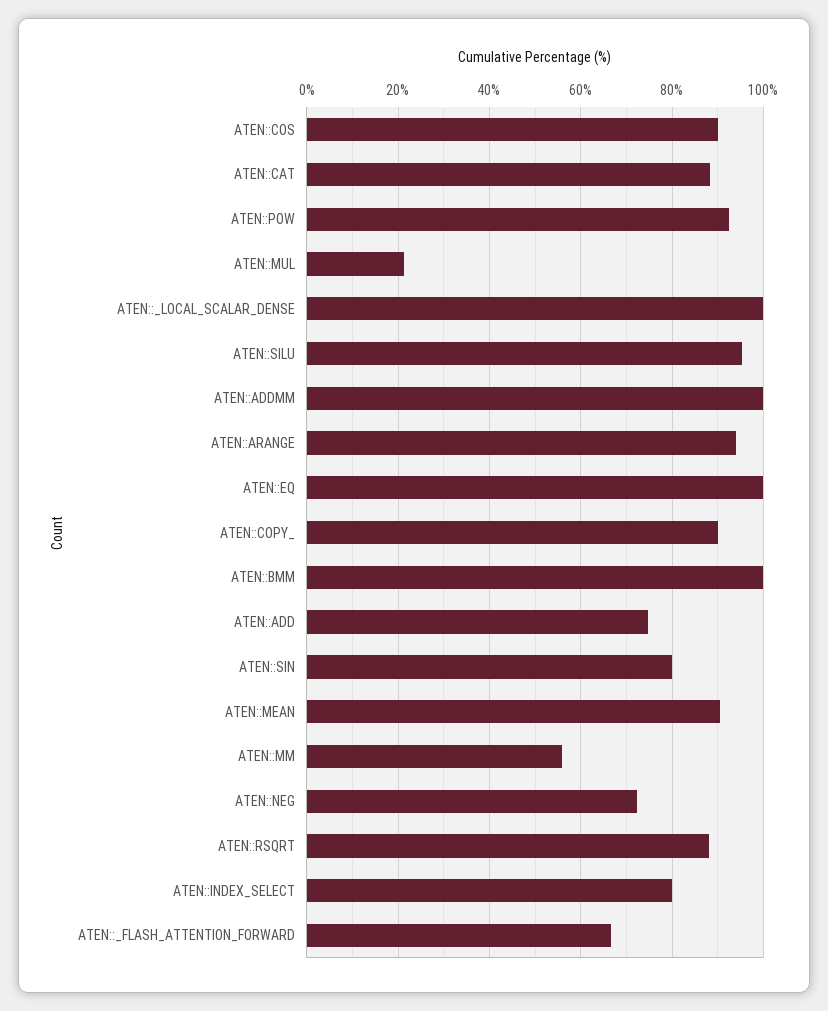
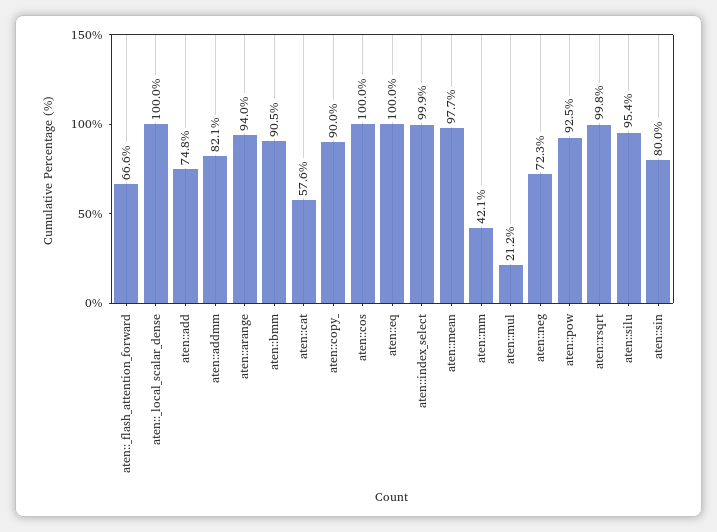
  {
-   "ATEN::COS": 90,
+   "ATEN::COS": 100,
-   "ATEN::CAT": 88,
+   "ATEN::CAT": 57.6,
    "ATEN::POW": 92.5,
    "ATEN::MUL": 21.2,
    "ATEN::_LOCAL_SCALAR_DENSE": 100,
    "ATEN::SILU": 95.4,
-   "ATEN::ADDMM": 100,
+   "ATEN::ADDMM": 82.1,
    "ATEN::ARANGE": 94,
    "ATEN::EQ": 100,
    "ATEN::COPY_": 90,
-   "ATEN::BMM": 100,
+   "ATEN::BMM": 90.5,
    "ATEN::ADD": 74.8,
    "ATEN::SIN": 80,
-   "ATEN::MEAN": 90,
+   "ATEN::MEAN": 97.7,
-   "ATEN::MM": 56,
+   "ATEN::MM": 42.1,
    "ATEN::NEG": 72.3,
-   "ATEN::RSQRT": 88,
+   "ATEN::RSQRT": 99.8,
-   "ATEN::INDEX_SELECT": 80,
+   "ATEN::INDEX_SELECT": 99.9,
    "ATEN::_FLASH_ATTENTION_FORWARD": 66.6
  }

